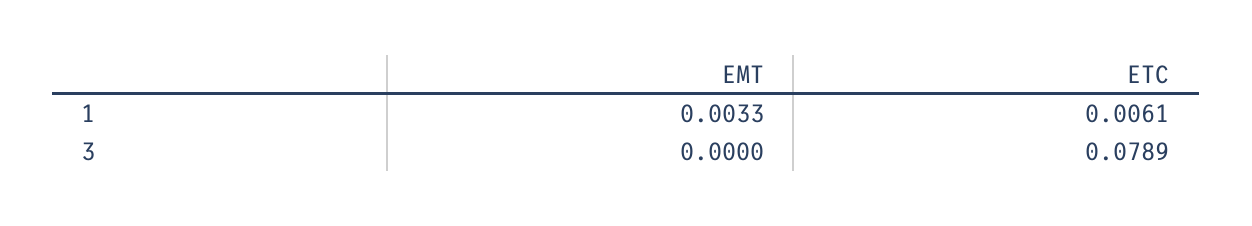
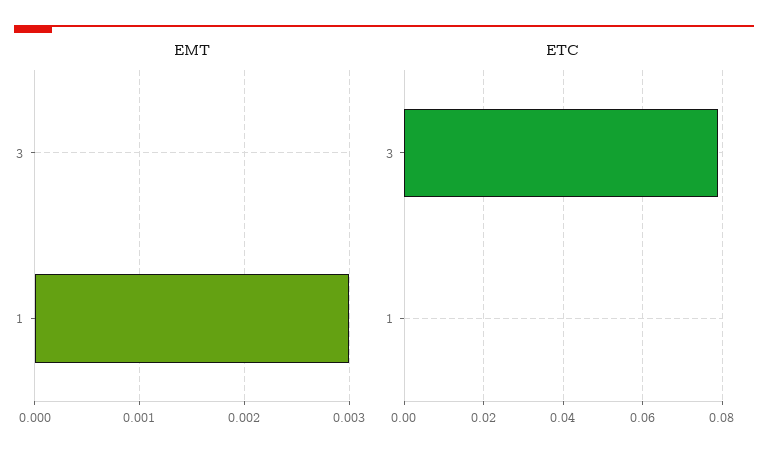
  {
    "EMT": {
-     "1": 0.0033,
+     "1": 0.003,
      "3": 0
    },
    "ETC": {
-     "1": 0.0061,
+     "1": 0,
      "3": 0.0789
    }
  }

